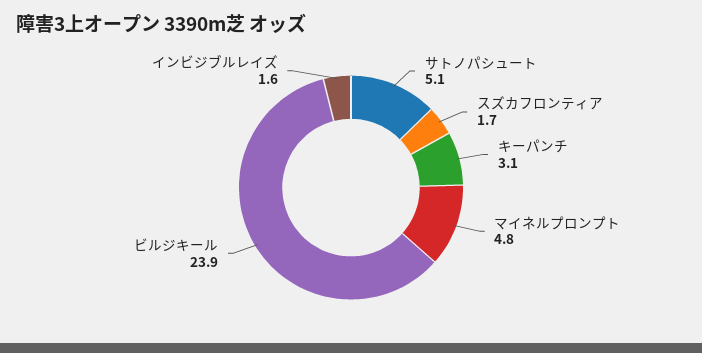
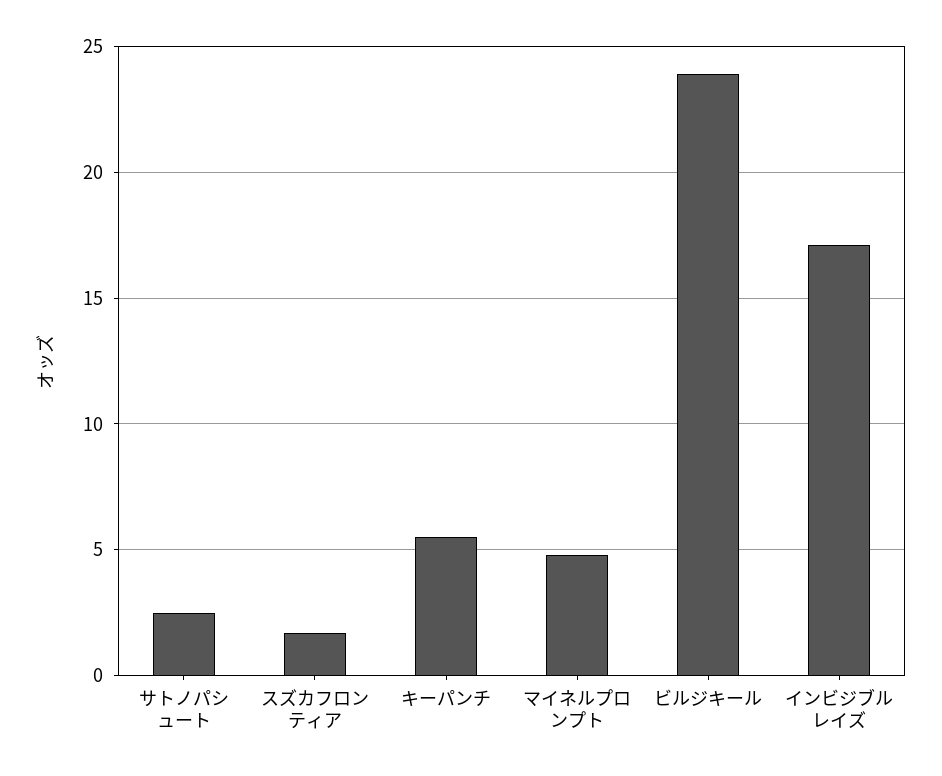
  {
-   "サトノパシュート": 5.1,
+   "サトノパシュート": 2.5,
    "スズカフロンティア": 1.7,
-   "キーパンチ": 3.1,
+   "キーパンチ": 5.5,
    "マイネルプロンプト": 4.8,
    "ビルジキール": 23.9,
-   "インビジブルレイズ": 1.6
+   "インビジブルレイズ": 17
  }

